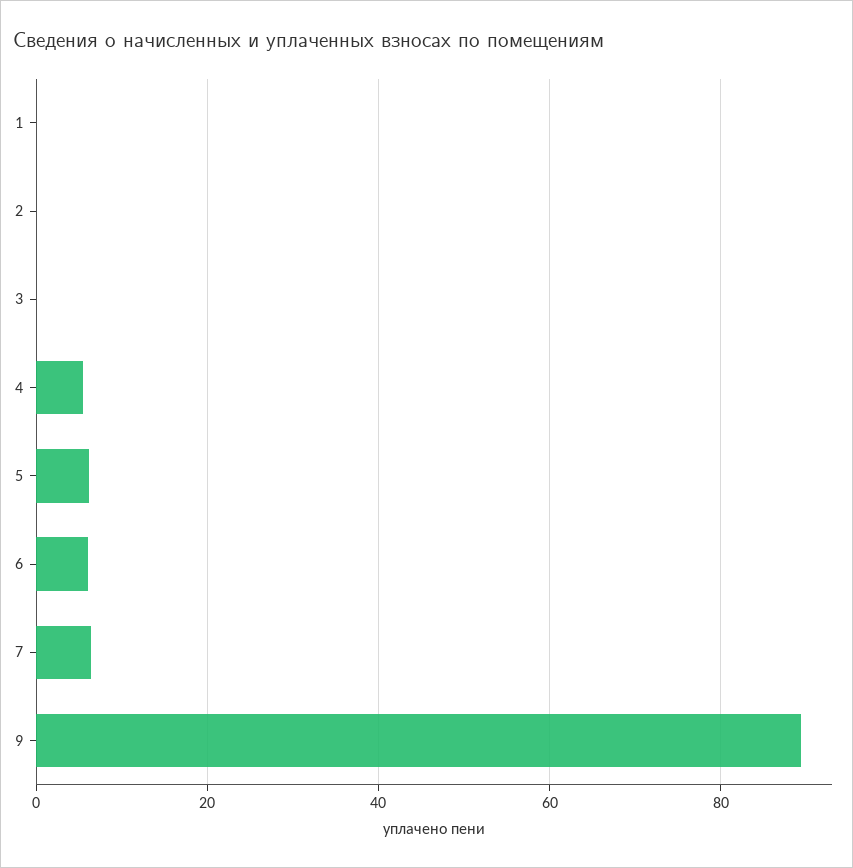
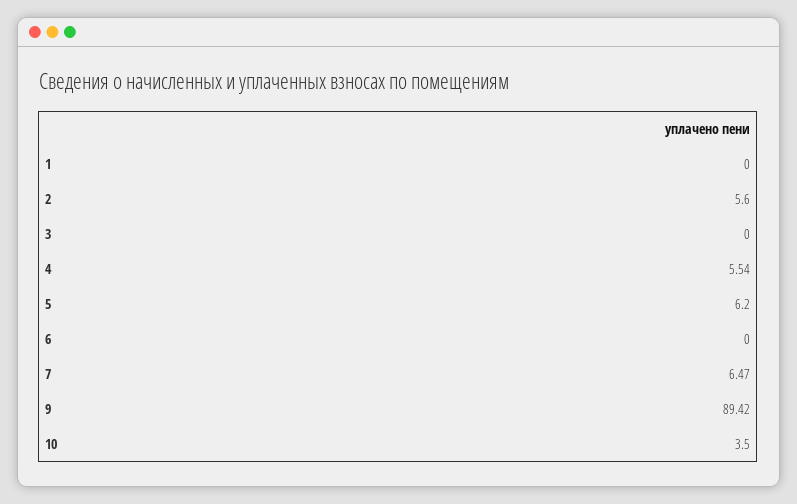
  {
    "1": 0,
-   "2": 0,
+   "2": 5.6,
    "3": 0,
    "4": 5.54,
    "5": 6.2,
-   "6": 6,
+   "6": 0,
    "7": 6.47,
-   "9": 89.42
+   "9": 89.42,
+   "10": 3.5
  }

